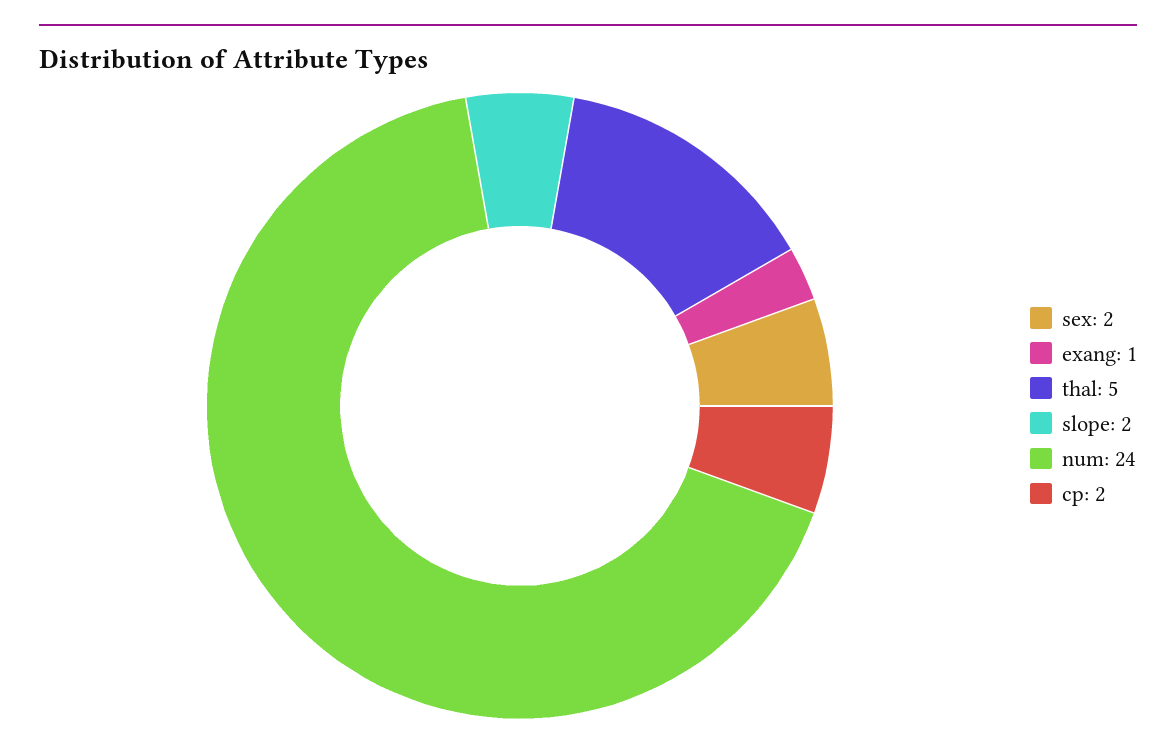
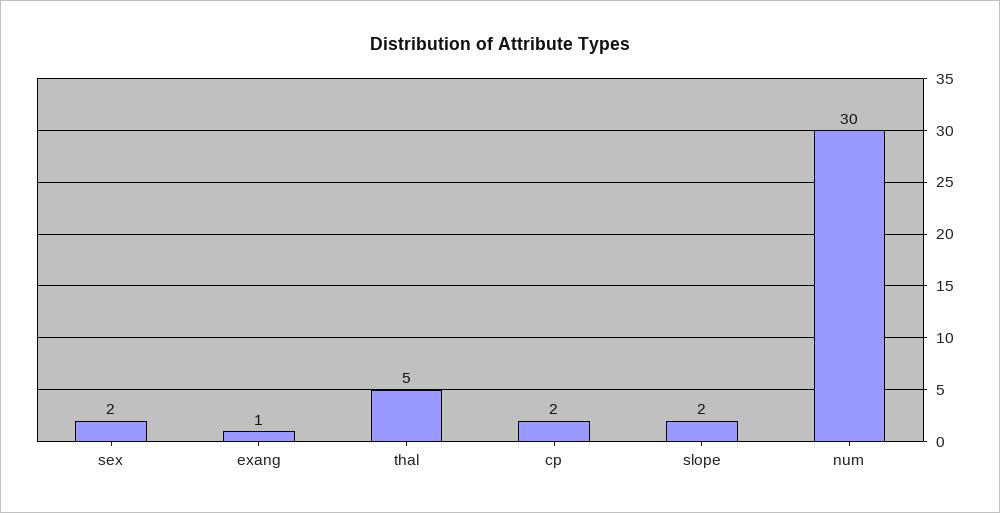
  {
    "sex": 2,
    "exang": 1,
    "thal": 5,
    "slope": 2,
-   "num": 24,
+   "num": 30,
    "cp": 2
  }

